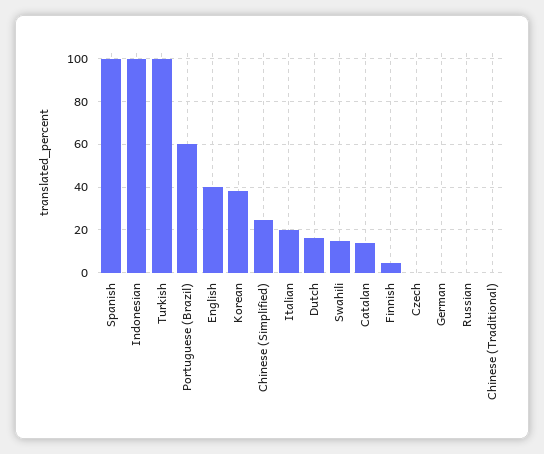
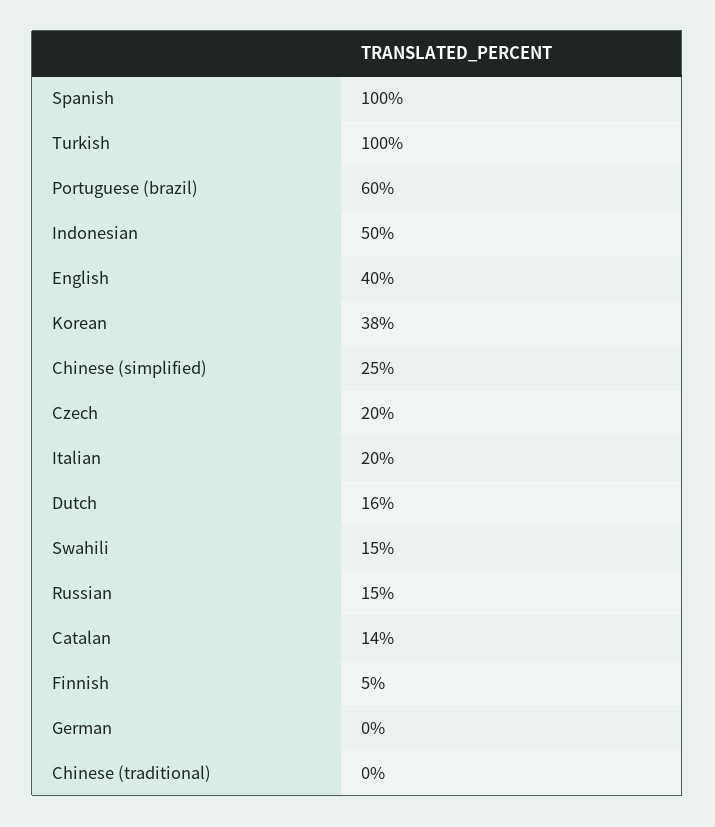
  {
    "Spanish": 100,
-   "Indonesian": 100,
+   "Indonesian": 50,
    "Turkish": 100,
    "Portuguese (Brazil)": 60,
    "English": 40,
    "Korean": 38,
    "Chinese (Simplified)": 25,
    "Italian": 20,
    "Dutch": 16,
    "Swahili": 15,
    "Catalan": 14,
    "Finnish": 5,
-   "Czech": 0,
+   "Czech": 20,
    "German": 0,
-   "Russian": 0,
+   "Russian": 15,
    "Chinese (Traditional)": 0
  }

